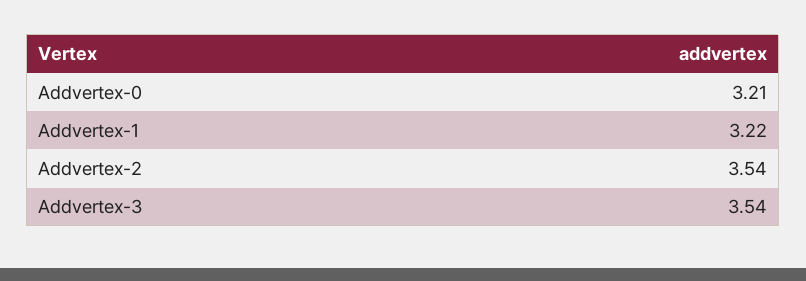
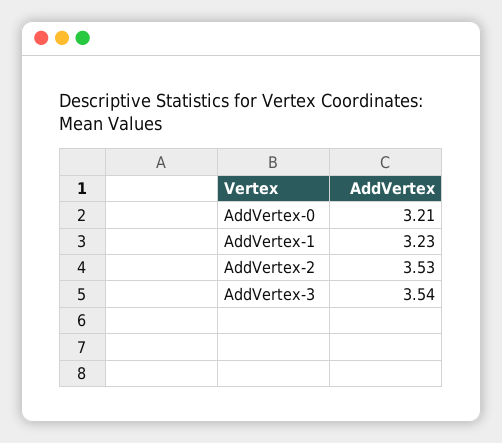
  {
    "Addvertex-0": 3.21,
-   "Addvertex-1": 3.22,
+   "Addvertex-1": 3.23,
-   "Addvertex-2": 3.54,
+   "Addvertex-2": 3.53,
    "Addvertex-3": 3.54
  }

